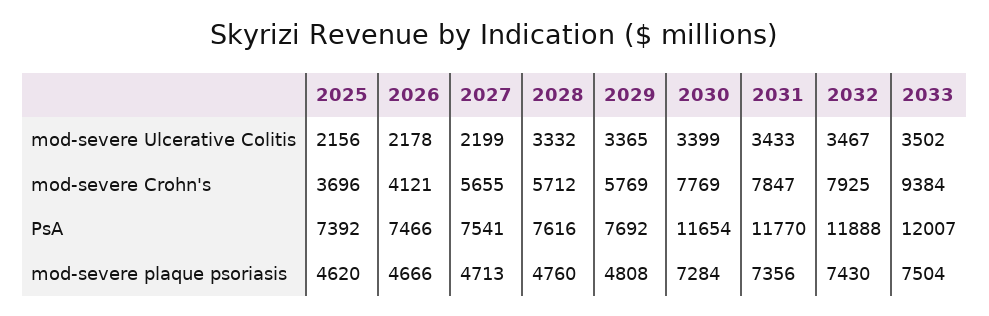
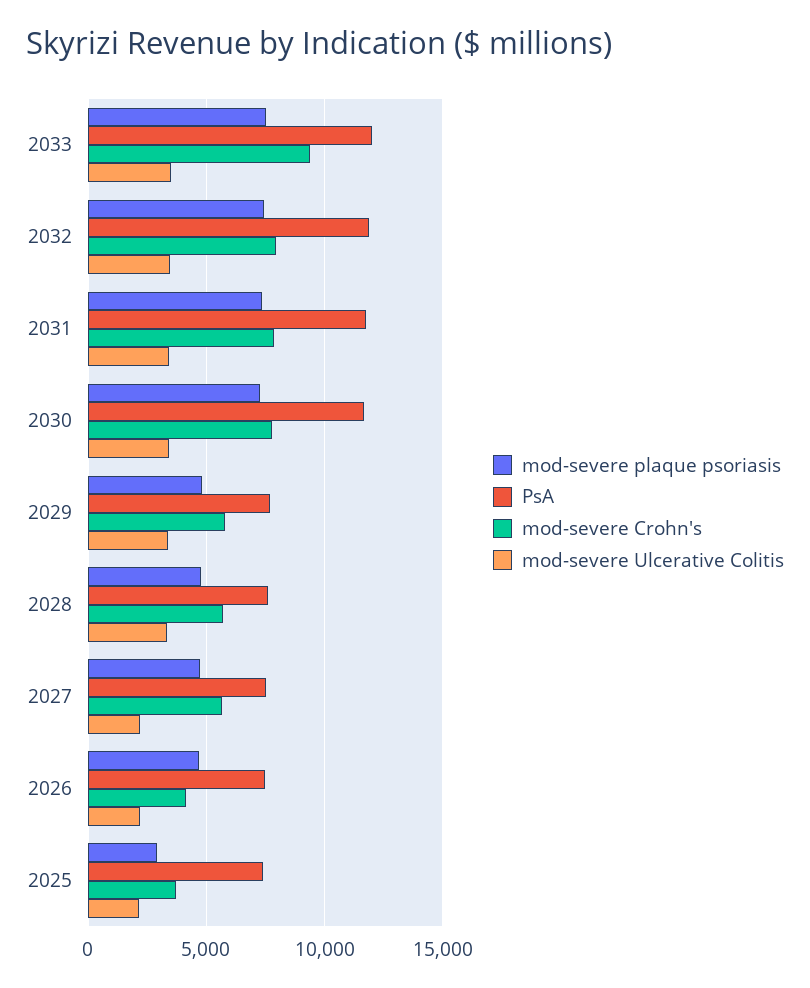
  {
    "mod-severe Ulcerative Colitis": {
      "2025": 2156,
      "2026": 2178,
      "2027": 2199,
      "2028": 3332,
      "2029": 3365,
      "2030": 3399,
      "2031": 3433,
      "2032": 3467,
      "2033": 3502
    },
    "mod-severe Crohn's": {
      "2025": 3696,
      "2026": 4121,
      "2027": 5655,
      "2028": 5712,
      "2029": 5769,
      "2030": 7769,
      "2031": 7847,
      "2032": 7925,
      "2033": 9384
    },
    "PsA": {
      "2025": 7392,
      "2026": 7466,
      "2027": 7541,
      "2028": 7616,
      "2029": 7692,
      "2030": 11654,
      "2031": 11770,
      "2032": 11888,
      "2033": 12007
    },
    "mod-severe plaque psoriasis": {
-     "2025": 4620,
+     "2025": 3000,
      "2026": 4666,
      "2027": 4713,
      "2028": 4760,
      "2029": 4808,
      "2030": 7284,
      "2031": 7356,
      "2032": 7430,
      "2033": 7504
    }
  }

